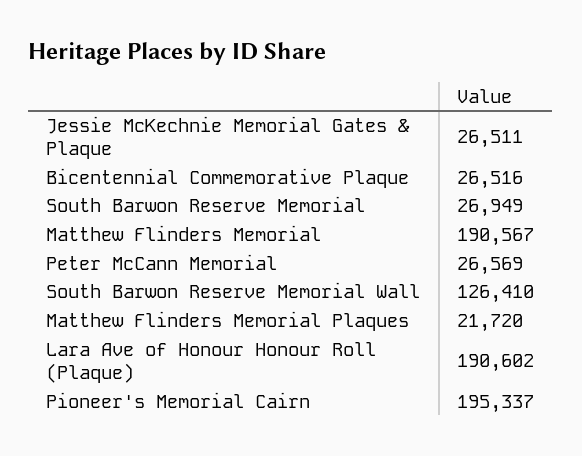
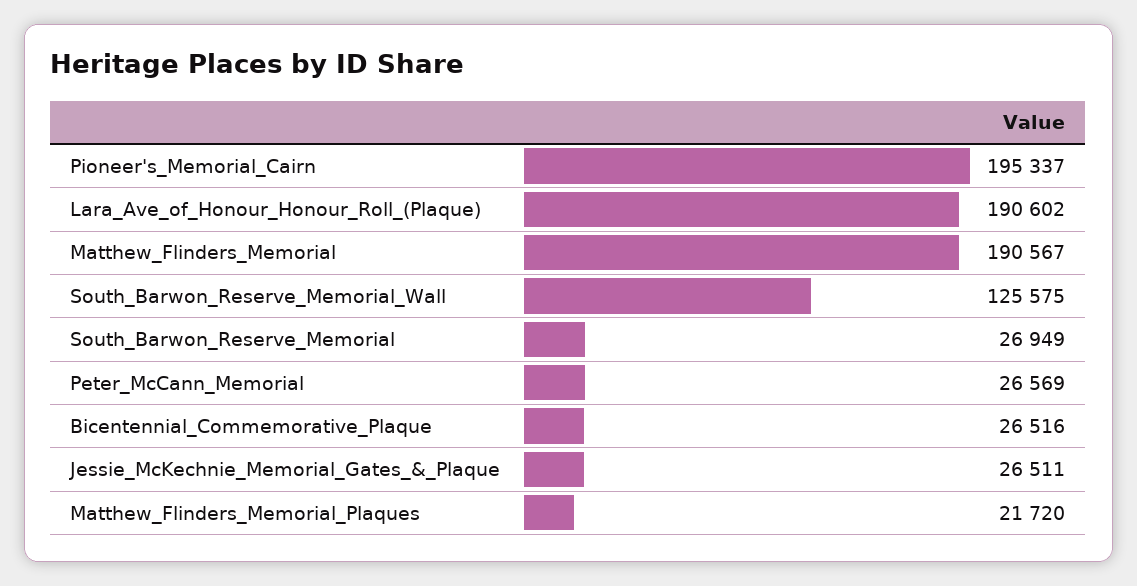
  {
    "Jessie McKechnie Memorial Gates & Plaque": 26511,
    "Bicentennial Commemorative Plaque": 26516,
    "South Barwon Reserve Memorial": 26949,
    "Matthew Flinders Memorial": 190567,
    "Peter McCann Memorial": 26569,
-   "South Barwon Reserve Memorial Wall": 126410,
+   "South Barwon Reserve Memorial Wall": 125575,
    "Matthew Flinders Memorial Plaques": 21720,
    "Lara Ave of Honour Honour Roll (Plaque)": 190602,
    "Pioneer's Memorial Cairn": 195337
  }

